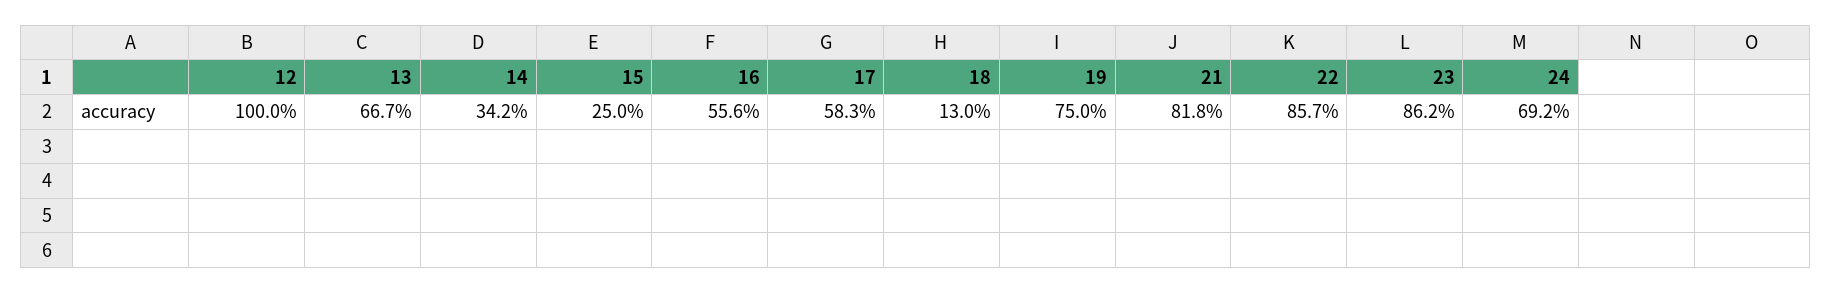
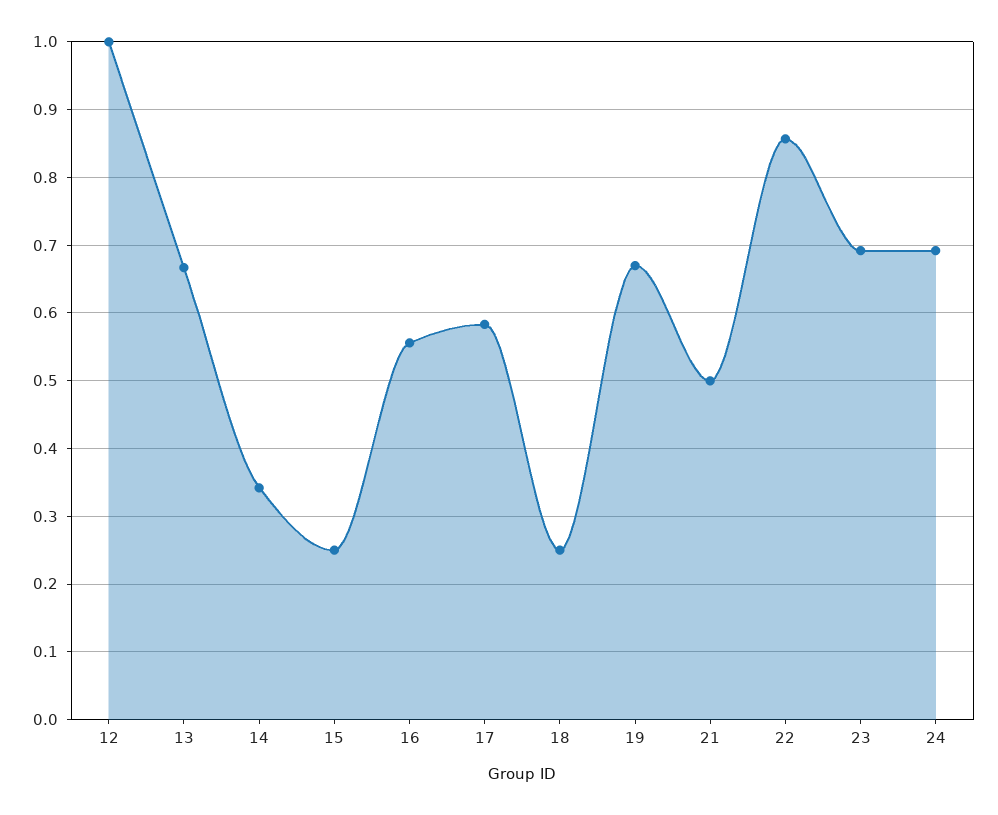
  {
    "12": 1,
    "13": 0.667,
    "14": 0.342,
    "15": 0.25,
    "16": 0.556,
    "17": 0.583,
-   "18": 0.13,
+   "18": 0.25,
-   "19": 0.75,
+   "19": 0.67,
-   "21": 0.818,
+   "21": 0.5,
    "22": 0.857,
-   "23": 0.862,
+   "23": 0.69,
    "24": 0.692
  }

